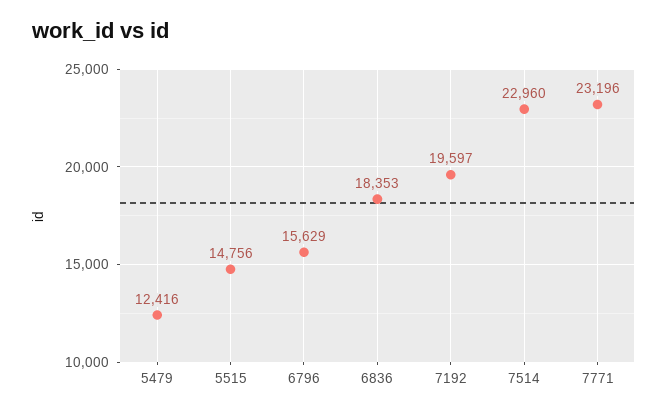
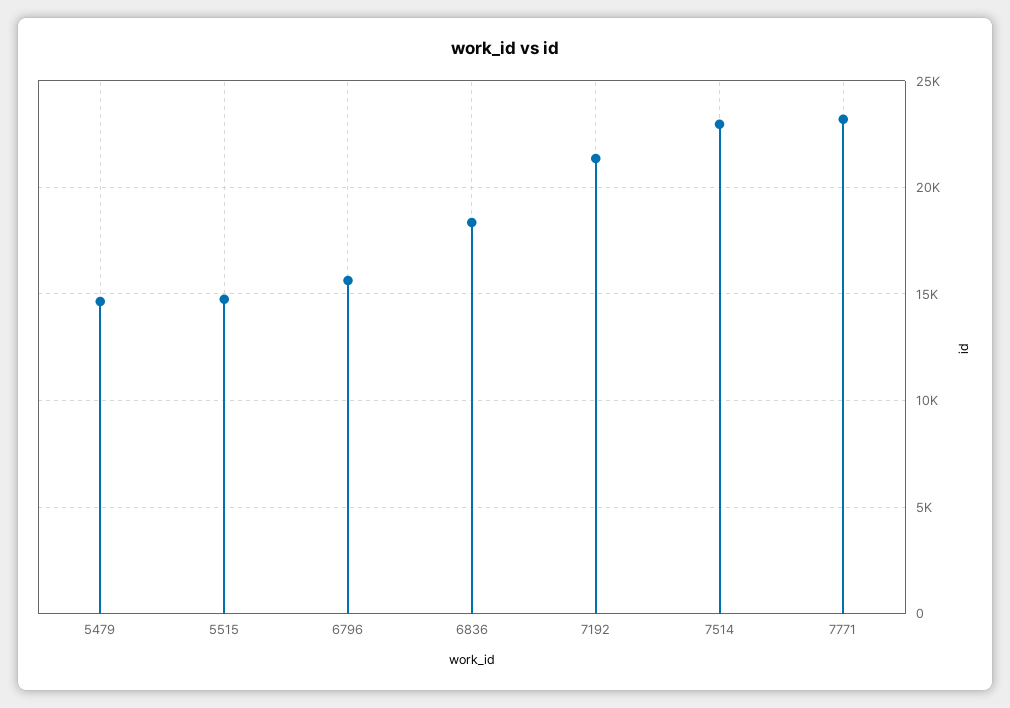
  {
-   "5479": 12416,
+   "5479": 14500,
    "5515": 14756,
    "6796": 15629,
    "6836": 18353,
-   "7192": 19597,
+   "7192": 21500,
    "7514": 22960,
    "7771": 23196
  }

